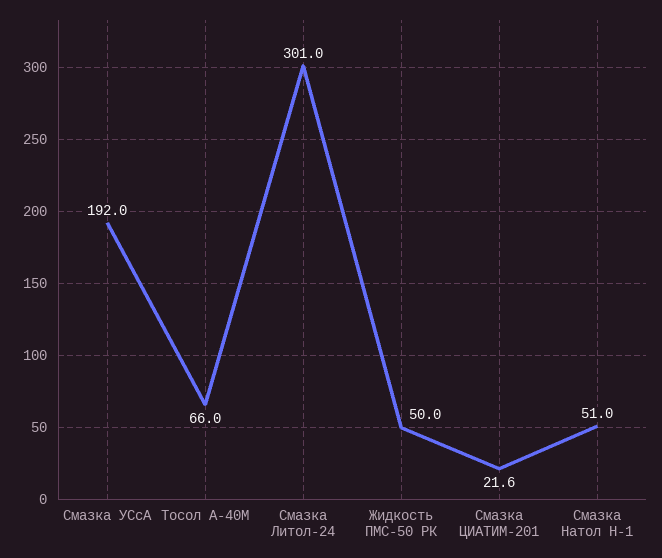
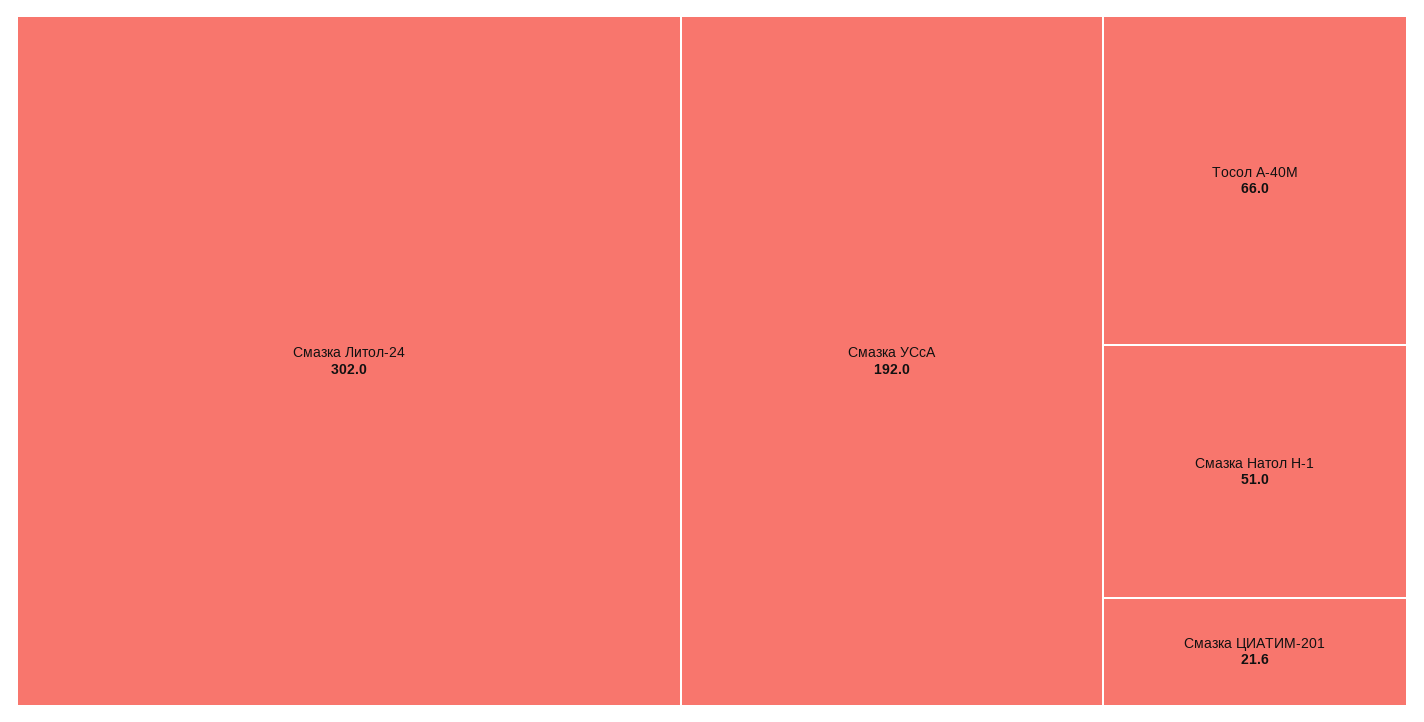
  {
    "Смазка УСсА": 192,
    "Тосол А-40М": 66,
-   "Смазка Литол-24": 301,
+   "Смазка Литол-24": 302,
-   "Жидкость ПМС-50 РК": 50,
    "Смазка ЦИАТИМ-201": 21.6,
    "Смазка Натол Н-1": 51
  }

